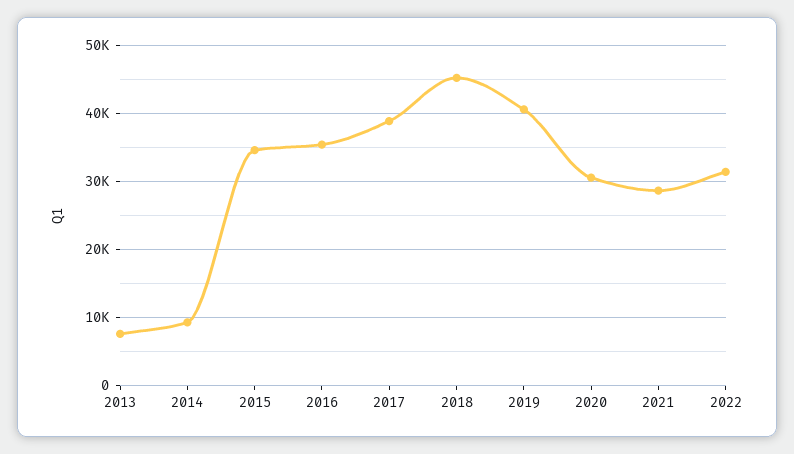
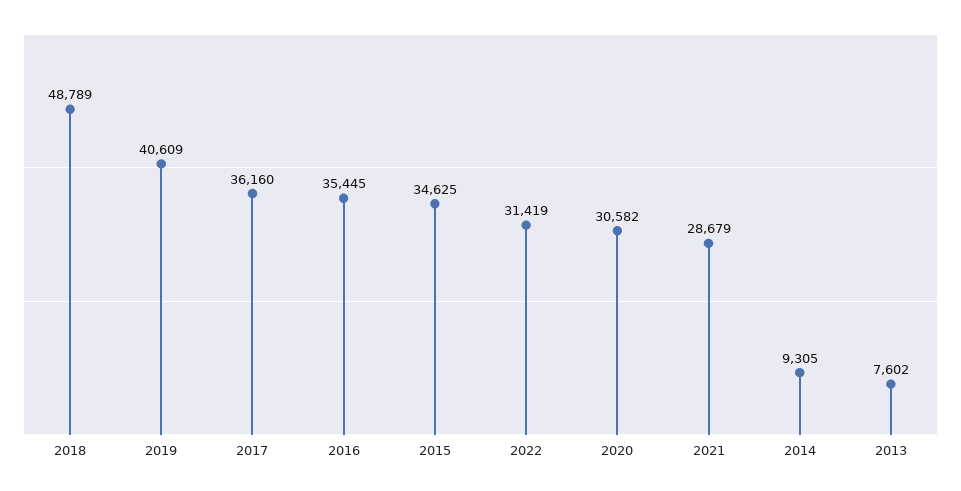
  {
    "2013": 7602,
    "2014": 9305,
    "2015": 34625,
    "2016": 35445,
-   "2017": 39000,
+   "2017": 36160,
-   "2018": 45000,
+   "2018": 48789,
    "2019": 40609,
    "2020": 30582,
    "2021": 28679,
    "2022": 31419
  }

